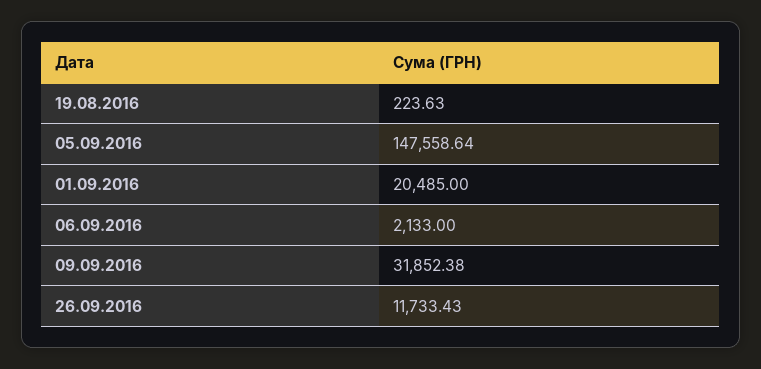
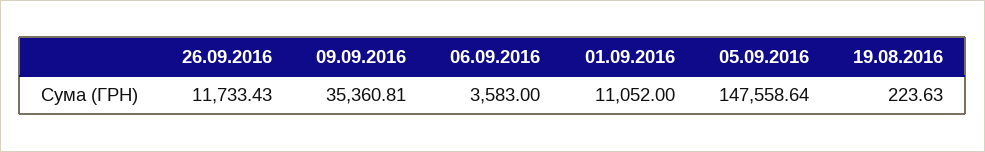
  {
    "19.08.2016": 223.63,
    "05.09.2016": 147558.64,
-   "01.09.2016": 20485,
+   "01.09.2016": 11052,
-   "06.09.2016": 2133,
+   "06.09.2016": 3583,
-   "09.09.2016": 31852.38,
+   "09.09.2016": 35360.81,
    "26.09.2016": 11733.43
  }

